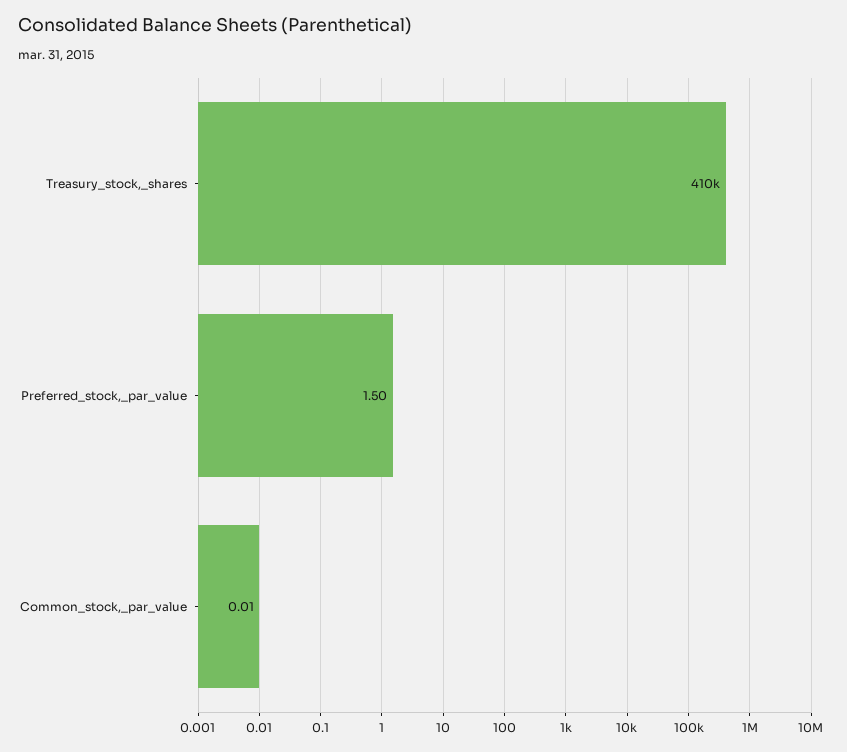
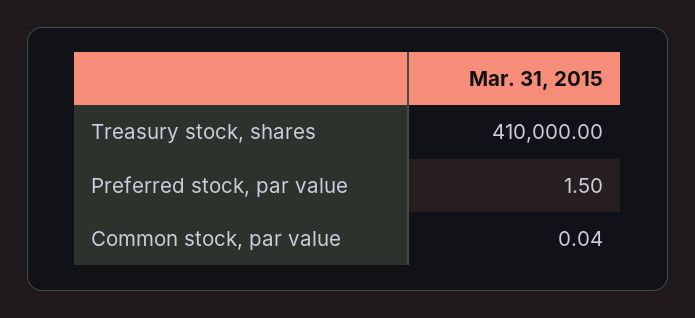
  {
    "Treasury_stock,_shares": 410000,
    "Preferred_stock,_par_value": 1.5,
-   "Common_stock,_par_value": 0.01
+   "Common_stock,_par_value": 0.04
  }

